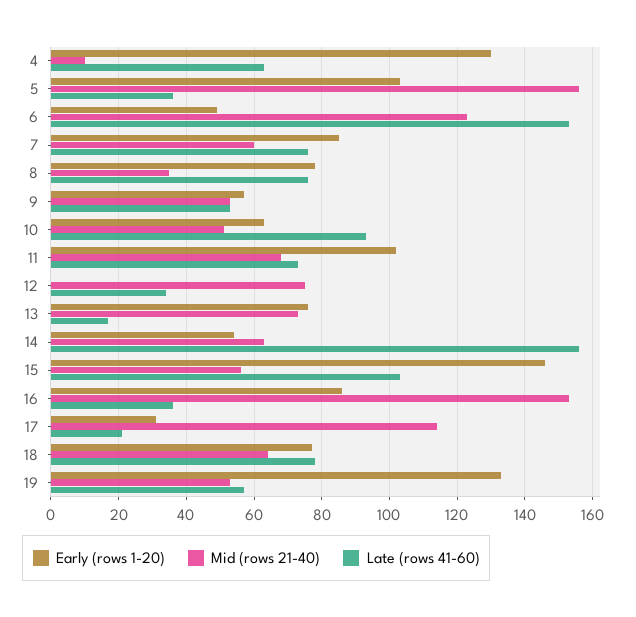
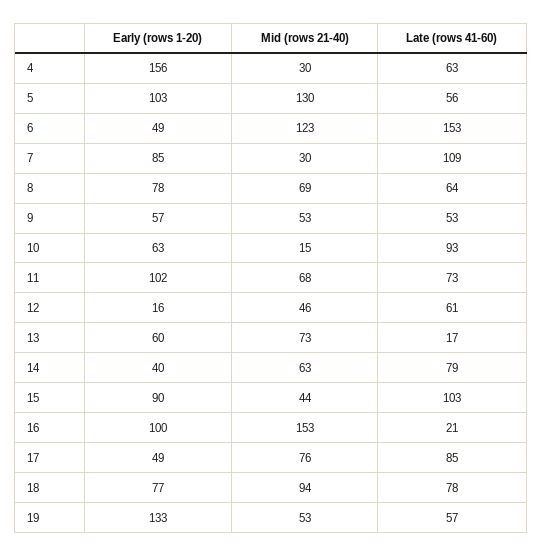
  {
    "Early (rows 1-20)": {
-     "4": 130,
+     "4": 156,
      "5": 103,
      "6": 49,
      "7": 85,
      "8": 78,
      "9": 57,
      "10": 63,
      "11": 102,
-     "12": 0,
+     "12": 16,
-     "13": 75,
+     "13": 60,
-     "14": 55,
+     "14": 40,
-     "15": 145,
+     "15": 90,
-     "16": 85,
+     "16": 100,
-     "17": 30,
+     "17": 49,
      "18": 77,
      "19": 133
    },
    "Mid (rows 21-40)": {
-     "4": 10,
+     "4": 30,
-     "5": 155,
+     "5": 130,
      "6": 123,
-     "7": 60,
+     "7": 30,
-     "8": 35,
+     "8": 69,
      "9": 53,
-     "10": 50,
+     "10": 15,
      "11": 68,
-     "12": 75,
+     "12": 46,
      "13": 73,
      "14": 63,
-     "15": 55,
+     "15": 44,
      "16": 153,
-     "17": 115,
+     "17": 76,
-     "18": 65,
+     "18": 94,
      "19": 53
    },
    "Late (rows 41-60)": {
      "4": 63,
-     "5": 35,
+     "5": 56,
      "6": 153,
-     "7": 75,
+     "7": 109,
-     "8": 75,
+     "8": 64,
      "9": 53,
      "10": 93,
      "11": 73,
-     "12": 35,
+     "12": 61,
      "13": 17,
-     "14": 155,
+     "14": 79,
      "15": 103,
-     "16": 35,
+     "16": 21,
-     "17": 20,
+     "17": 85,
      "18": 78,
      "19": 57
    }
  }

